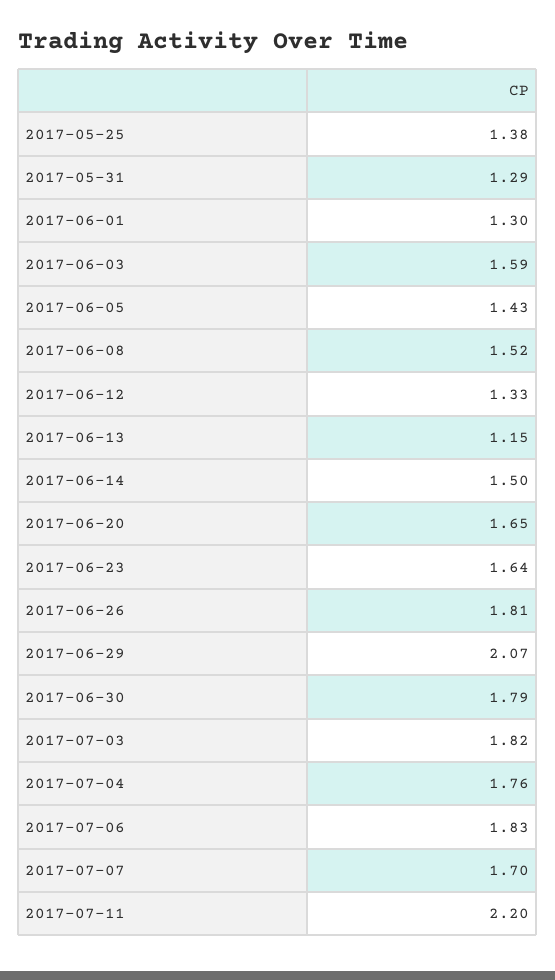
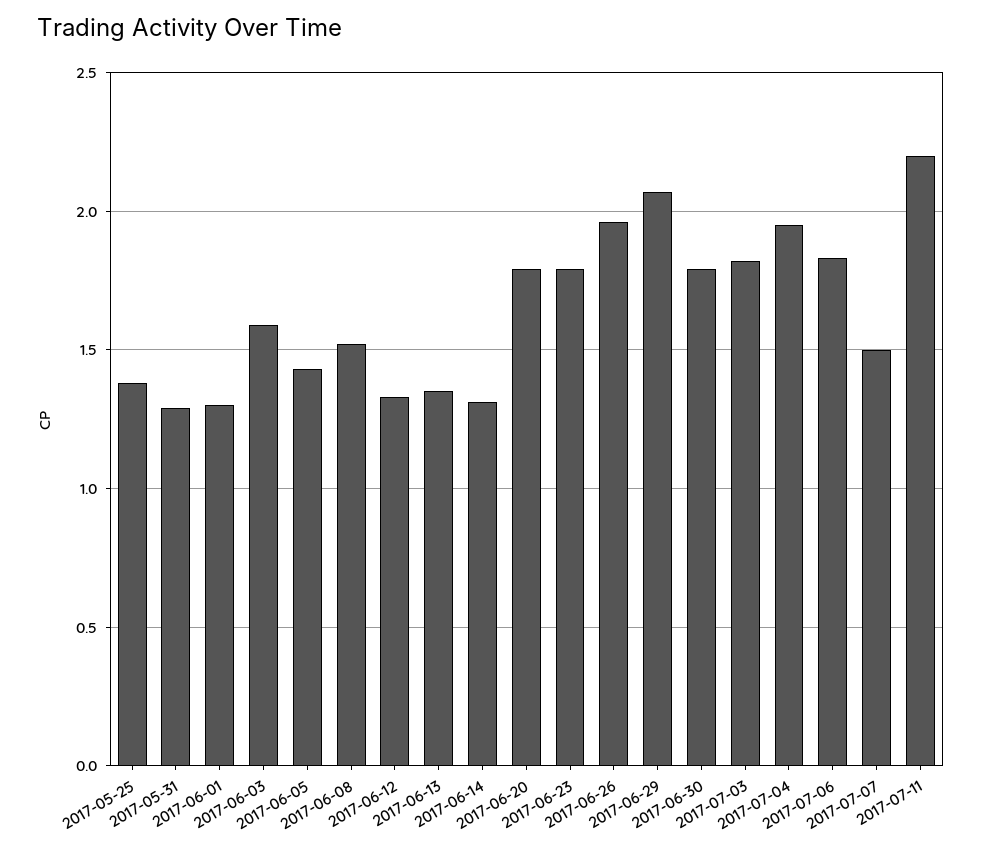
  {
    "2017-05-25": 1.38,
    "2017-05-31": 1.29,
    "2017-06-01": 1.3,
    "2017-06-03": 1.59,
    "2017-06-05": 1.43,
    "2017-06-08": 1.52,
    "2017-06-12": 1.33,
-   "2017-06-13": 1.15,
+   "2017-06-13": 1.35,
-   "2017-06-14": 1.5,
+   "2017-06-14": 1.3,
-   "2017-06-20": 1.65,
+   "2017-06-20": 1.8,
-   "2017-06-23": 1.64,
+   "2017-06-23": 1.8,
-   "2017-06-26": 1.81,
+   "2017-06-26": 1.95,
    "2017-06-29": 2.07,
    "2017-06-30": 1.79,
    "2017-07-03": 1.82,
-   "2017-07-04": 1.76,
+   "2017-07-04": 1.95,
    "2017-07-06": 1.83,
-   "2017-07-07": 1.7,
+   "2017-07-07": 1.5,
    "2017-07-11": 2.2
  }

